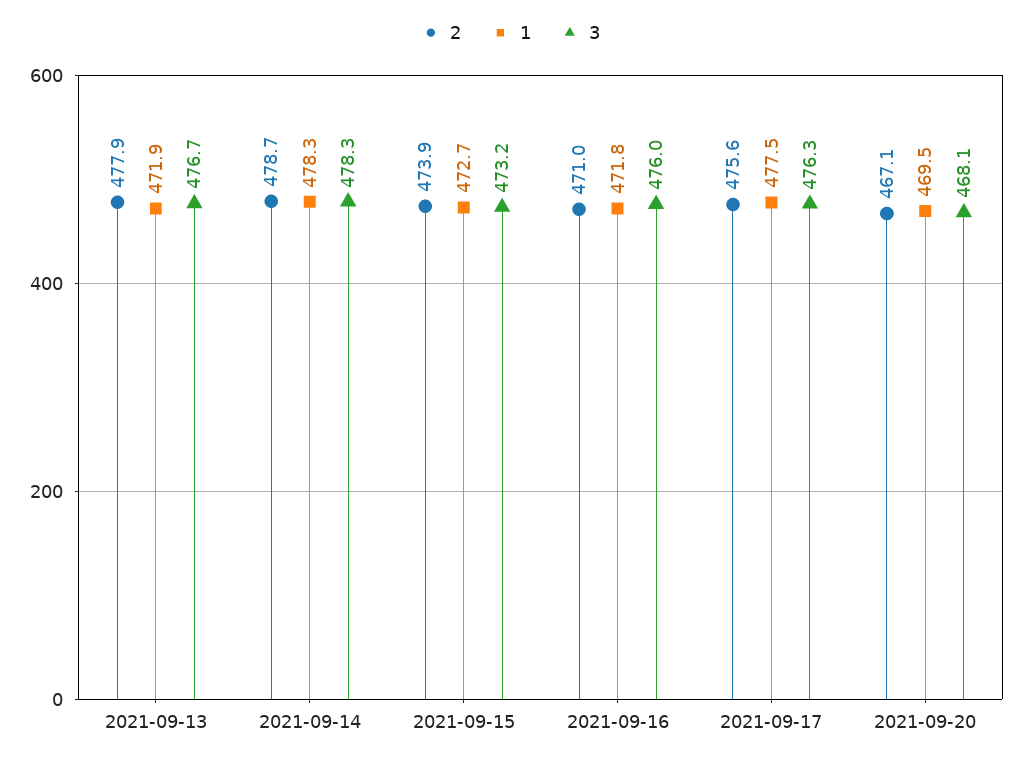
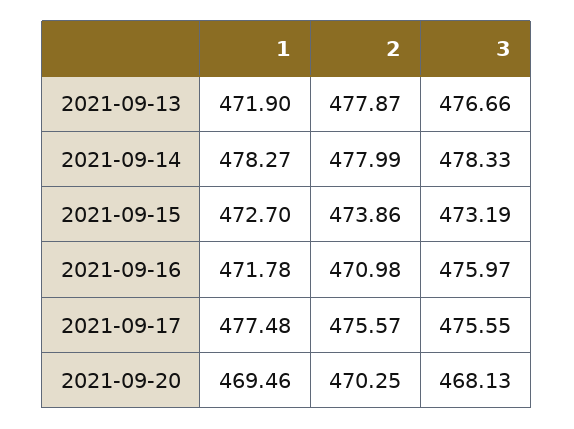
  {
    "2": {
      "2021-09-13": 477.87,
-     "2021-09-14": 478.7,
+     "2021-09-14": 477.99,
      "2021-09-15": 473.86,
      "2021-09-16": 470.98,
      "2021-09-17": 475.57,
-     "2021-09-20": 467.1
+     "2021-09-20": 470.25
    },
    "1": {
      "2021-09-13": 471.9,
      "2021-09-14": 478.27,
      "2021-09-15": 472.7,
      "2021-09-16": 471.78,
      "2021-09-17": 477.48,
      "2021-09-20": 469.46
    },
    "3": {
      "2021-09-13": 476.66,
      "2021-09-14": 478.33,
      "2021-09-15": 473.19,
      "2021-09-16": 475.97,
-     "2021-09-17": 476.3,
+     "2021-09-17": 475.55,
      "2021-09-20": 468.13
    }
  }

